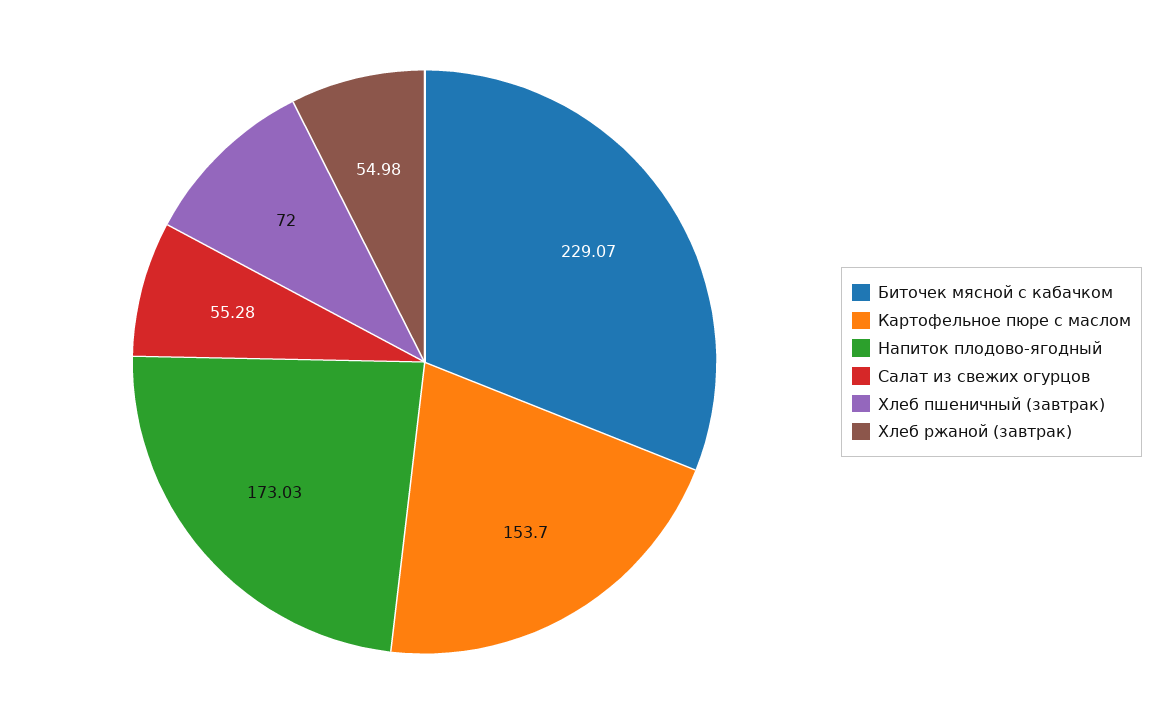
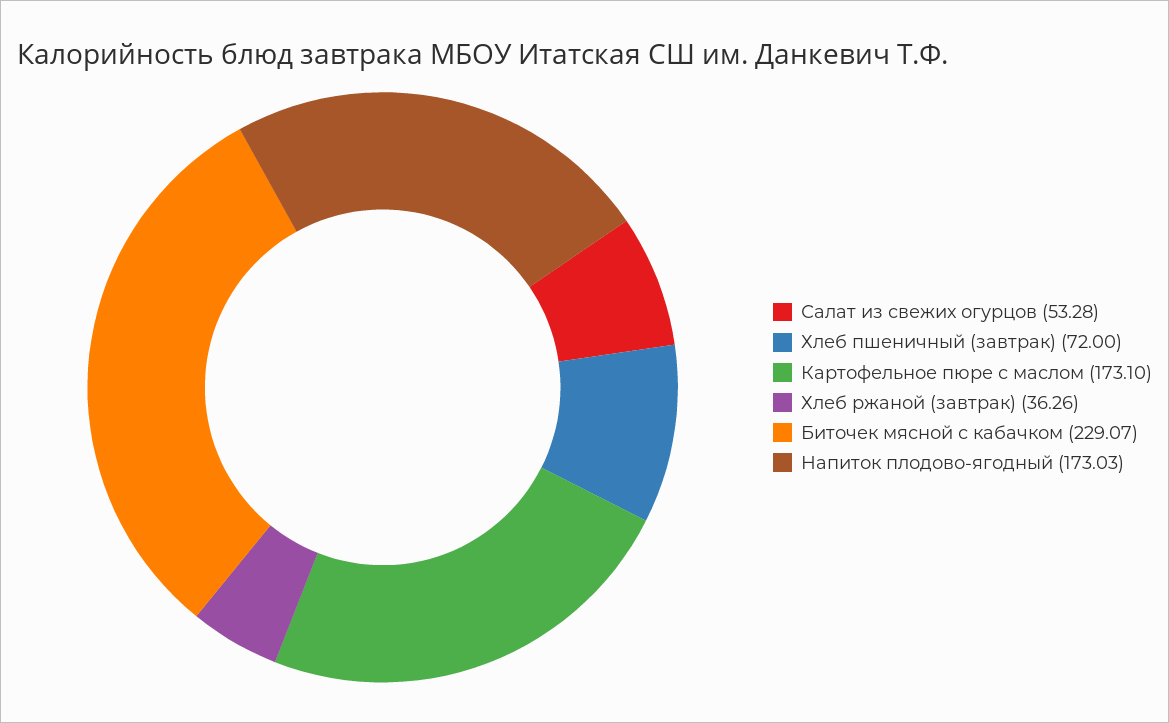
  {
    "Биточек мясной с кабачком": 229.07,
-   "Картофельное пюре с маслом": 153.7,
+   "Картофельное пюре с маслом": 173.1,
    "Напиток плодово-ягодный": 173.03,
-   "Салат из свежих огурцов": 55.28,
+   "Салат из свежих огурцов": 53.28,
    "Хлеб пшеничный (завтрак)": 72,
-   "Хлеб ржаной (завтрак)": 54.98
+   "Хлеб ржаной (завтрак)": 36.26
  }

